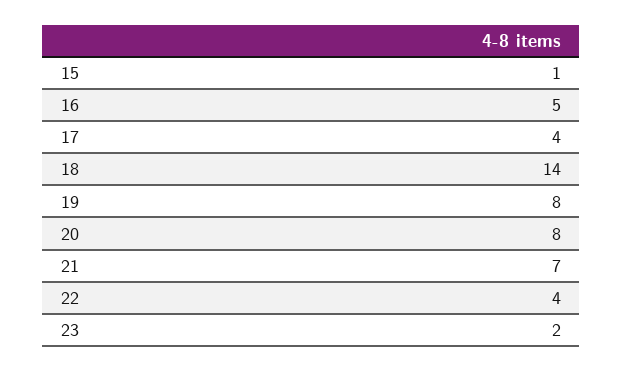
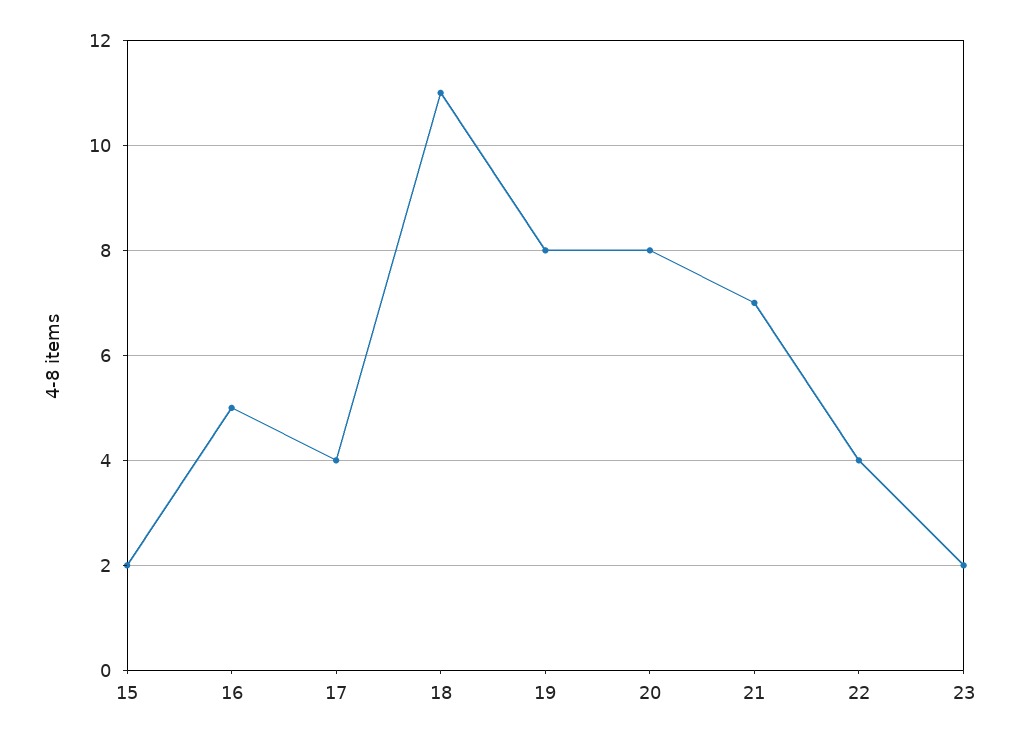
  {
-   "15": 1,
+   "15": 2,
    "16": 5,
    "17": 4,
-   "18": 14,
+   "18": 11,
    "19": 8,
    "20": 8,
    "21": 7,
    "22": 4,
    "23": 2
  }

